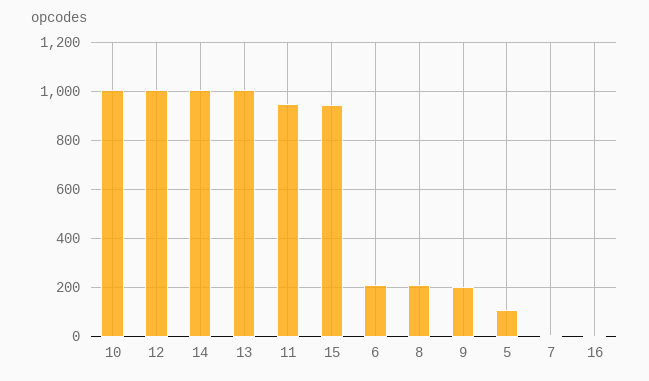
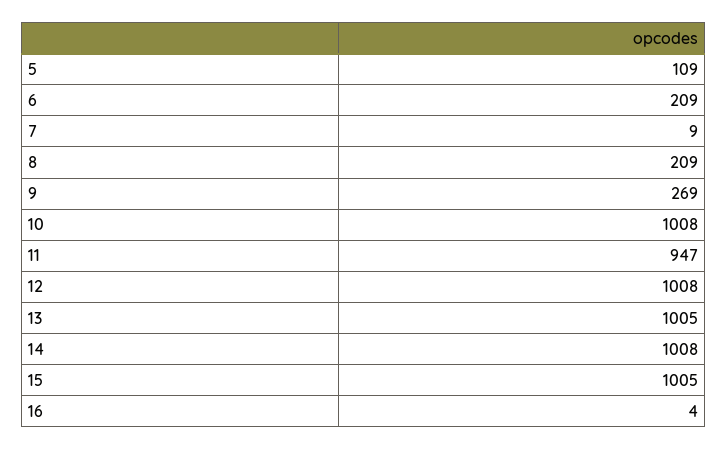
  {
    "10": 1008,
    "12": 1008,
    "14": 1008,
    "13": 1005,
    "11": 947,
-   "15": 950,
+   "15": 1005,
    "6": 209,
    "8": 209,
-   "9": 200,
+   "9": 269,
    "5": 109,
    "7": 9,
    "16": 4
  }

